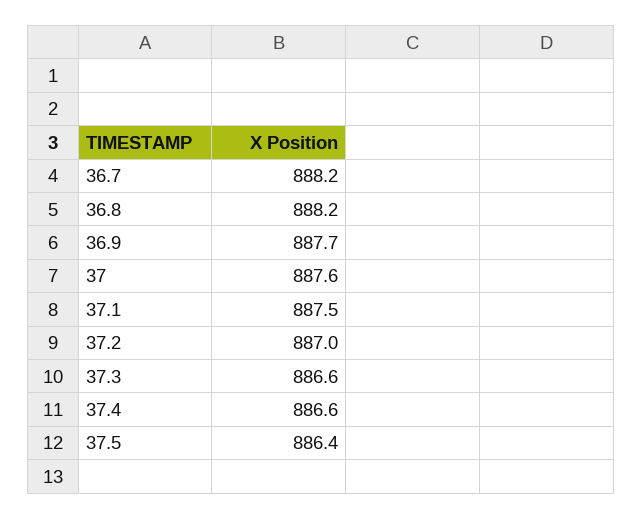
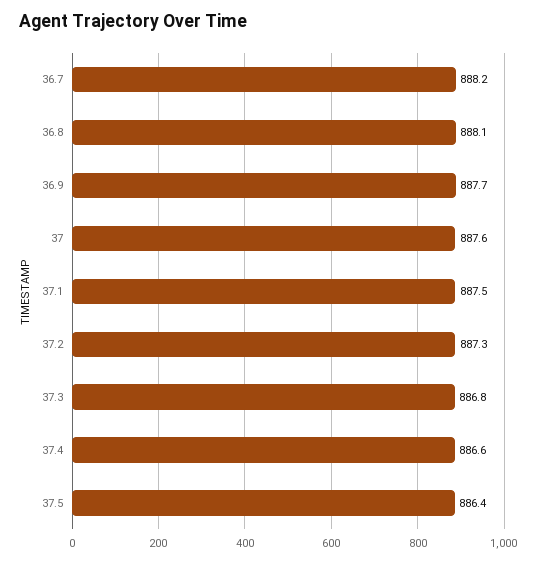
  {
    "36.7": 888.2,
-   "36.8": 888.2,
+   "36.8": 888.1,
    "36.9": 887.7,
    "37": 887.6,
    "37.1": 887.5,
-   "37.2": 887,
+   "37.2": 887.3,
-   "37.3": 886.6,
+   "37.3": 886.8,
    "37.4": 886.6,
    "37.5": 886.4
  }

